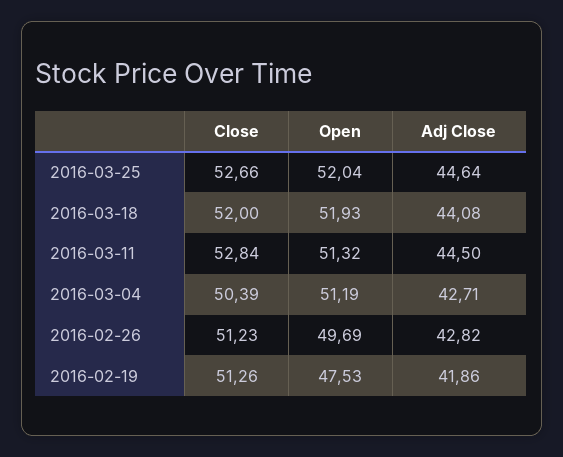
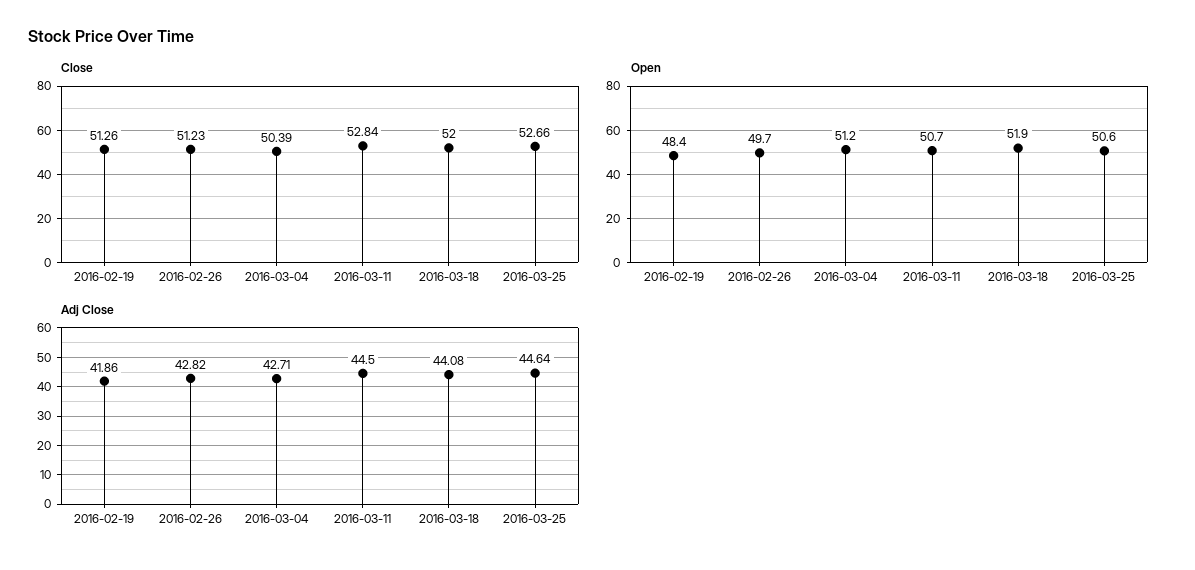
  {
    "Close": {
      "2016-03-25": 52.66,
      "2016-03-18": 52,
      "2016-03-11": 52.84,
      "2016-03-04": 50.39,
      "2016-02-26": 51.23,
      "2016-02-19": 51.26
    },
    "Open": {
-     "2016-03-25": 52.04,
+     "2016-03-25": 50.6,
      "2016-03-18": 51.93,
-     "2016-03-11": 51.32,
+     "2016-03-11": 50.7,
      "2016-03-04": 51.19,
      "2016-02-26": 49.69,
-     "2016-02-19": 47.53
+     "2016-02-19": 48.4
    },
    "Adj Close": {
      "2016-03-25": 44.64,
      "2016-03-18": 44.08,
      "2016-03-11": 44.5,
      "2016-03-04": 42.71,
      "2016-02-26": 42.82,
      "2016-02-19": 41.86
    }
  }

